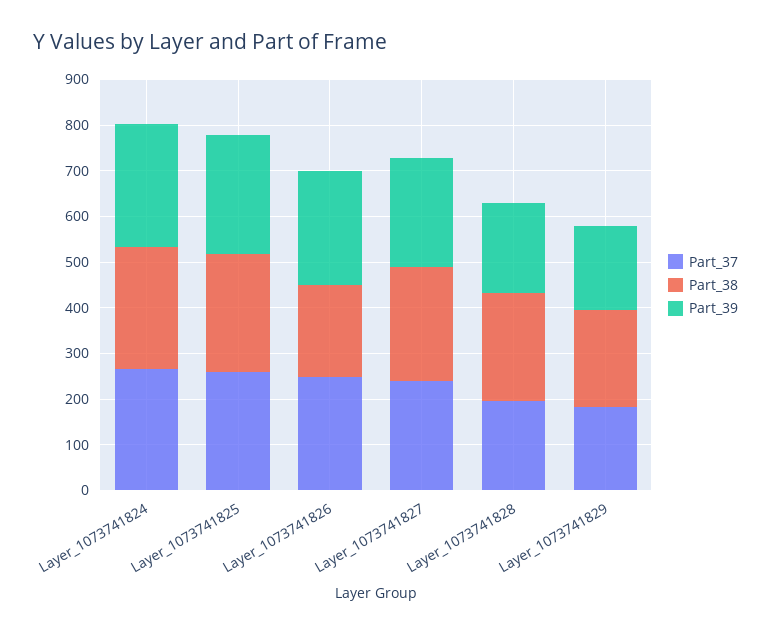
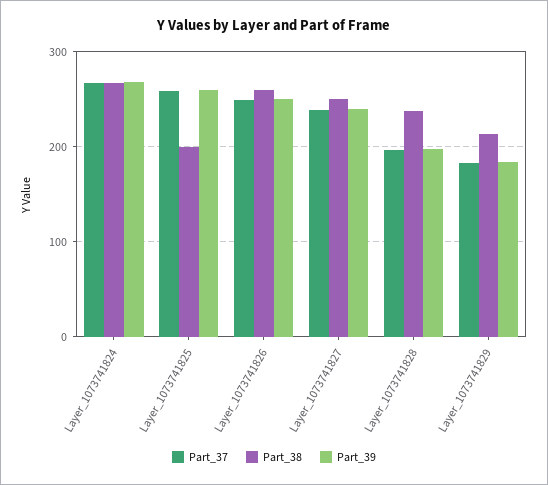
  {
    "Part_37": {
      "Layer_1073741824": 270,
      "Layer_1073741825": 260,
      "Layer_1073741826": 250,
      "Layer_1073741827": 240,
      "Layer_1073741828": 200,
      "Layer_1073741829": 180
    },
    "Part_38": {
      "Layer_1073741824": 270,
-     "Layer_1073741825": 260,
+     "Layer_1073741825": 200,
-     "Layer_1073741826": 200,
+     "Layer_1073741826": 260,
      "Layer_1073741827": 250,
      "Layer_1073741828": 240,
      "Layer_1073741829": 210
    },
    "Part_39": {
      "Layer_1073741824": 270,
      "Layer_1073741825": 260,
      "Layer_1073741826": 250,
      "Layer_1073741827": 240,
      "Layer_1073741828": 200,
      "Layer_1073741829": 180
    }
  }

